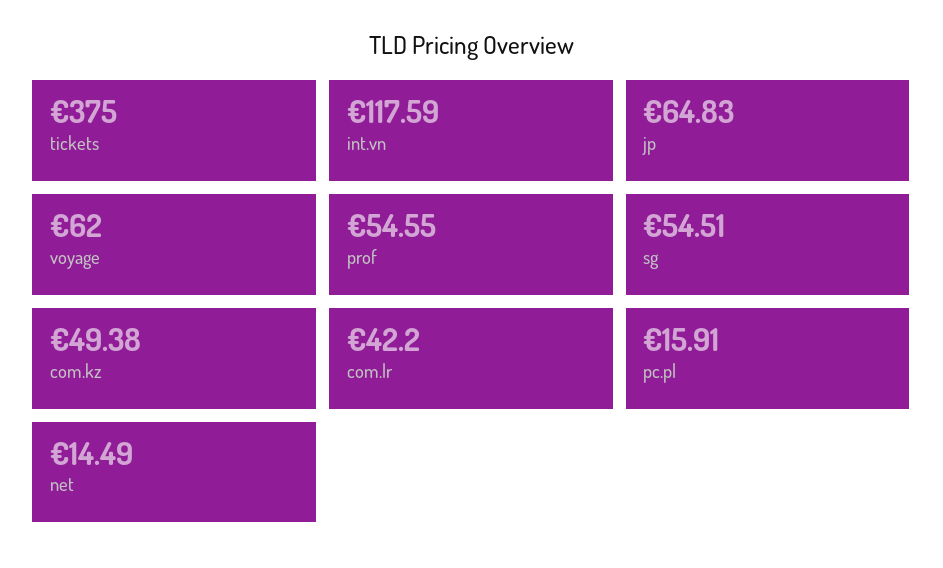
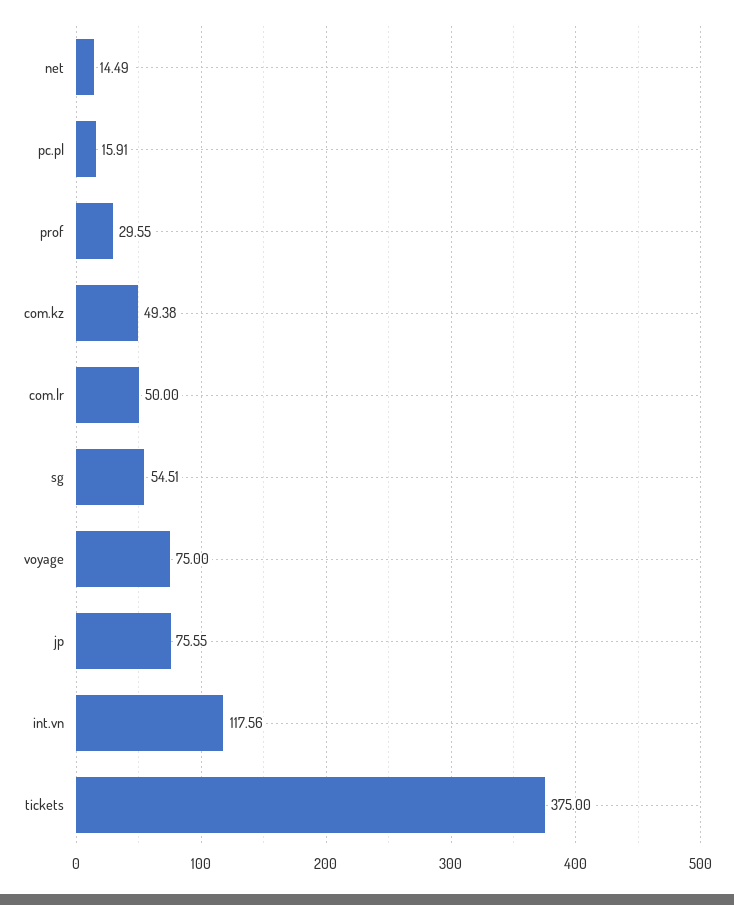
  {
    "tickets": 375,
-   "int.vn": 117.59,
+   "int.vn": 117.56,
-   "jp": 64.83,
+   "jp": 75.55,
-   "voyage": 62,
+   "voyage": 75,
-   "prof": 54.55,
+   "prof": 29.55,
    "sg": 54.51,
    "com.kz": 49.38,
-   "com.lr": 42.2,
+   "com.lr": 50,
    "pc.pl": 15.91,
    "net": 14.49
  }

